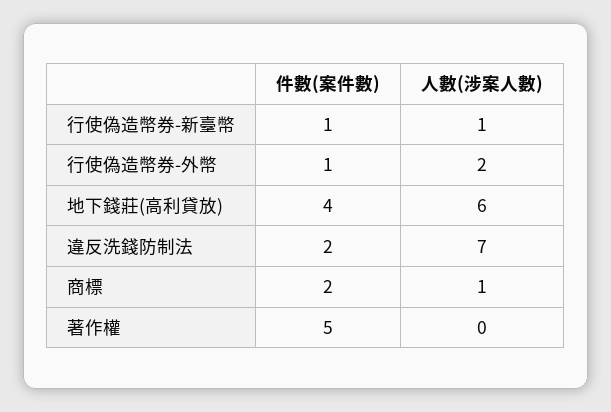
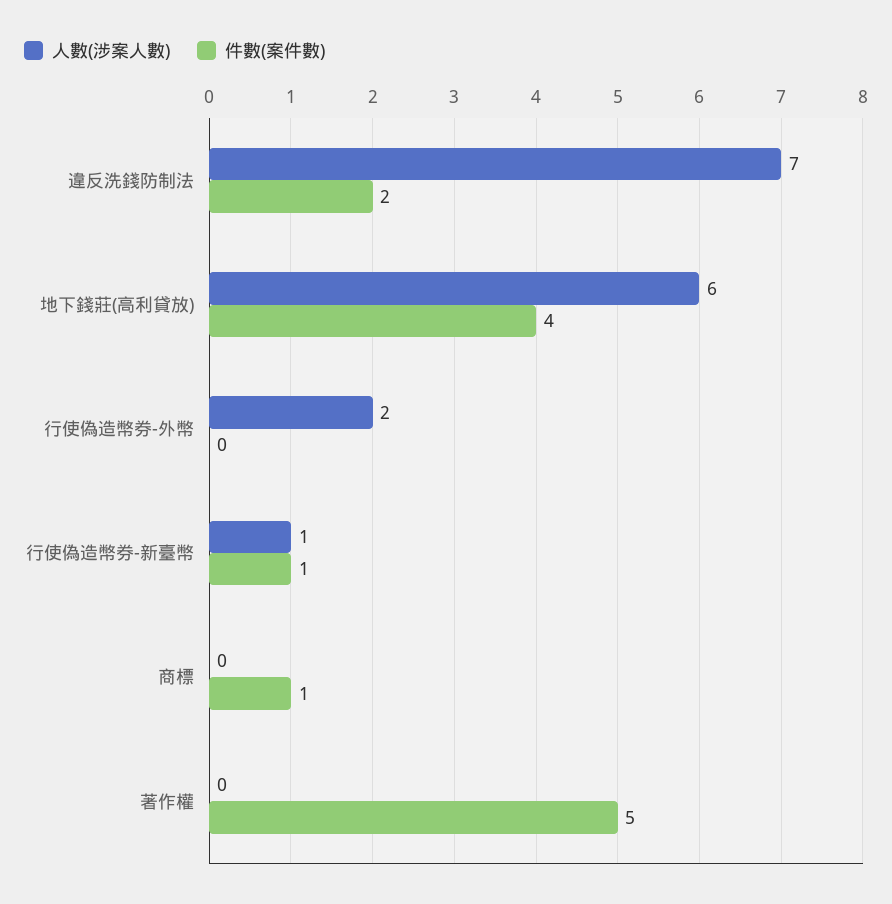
  {
    "件數(案件數)": {
      "行使偽造幣券-新臺幣": 1,
-     "行使偽造幣券-外幣": 1,
+     "行使偽造幣券-外幣": 0,
      "地下錢莊(高利貸放)": 4,
      "違反洗錢防制法": 2,
-     "商標": 2,
+     "商標": 1,
      "著作權": 5
    },
    "人數(涉案人數)": {
      "行使偽造幣券-新臺幣": 1,
      "行使偽造幣券-外幣": 2,
      "地下錢莊(高利貸放)": 6,
      "違反洗錢防制法": 7,
-     "商標": 1,
+     "商標": 0,
      "著作權": 0
    }
  }

